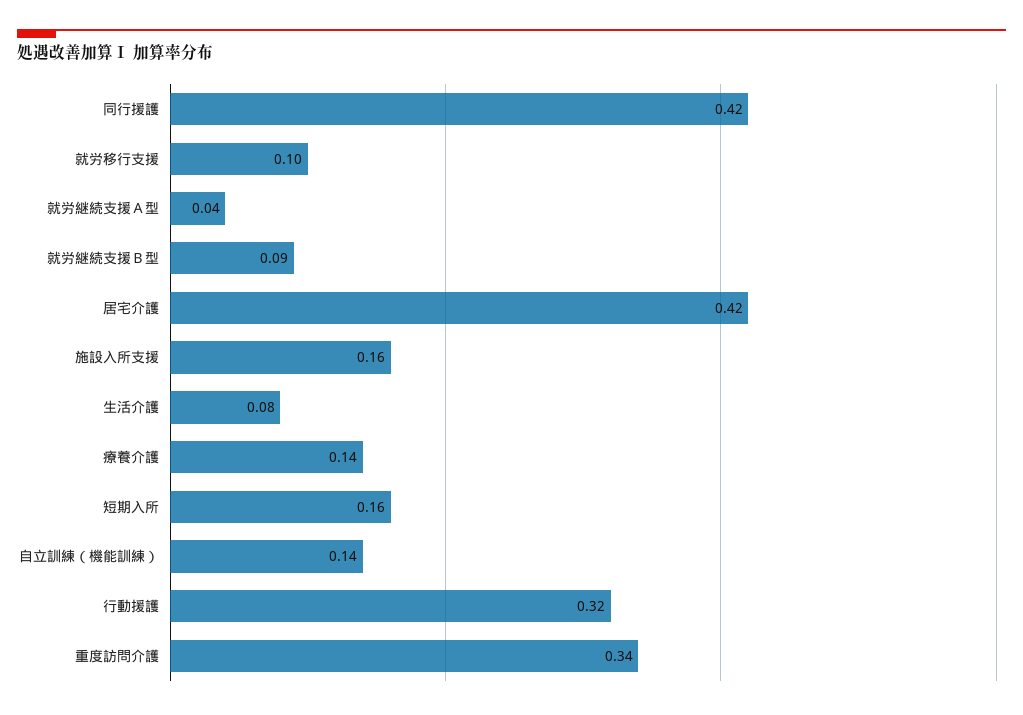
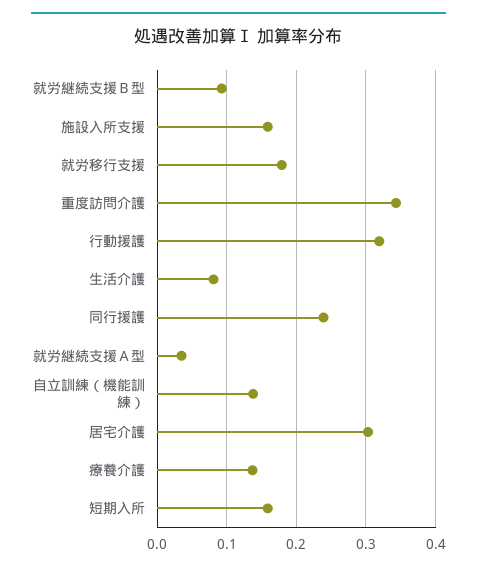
  {
-   "同行援護": 0.42,
+   "同行援護": 0.24,
-   "就労移行支援": 0.1,
+   "就労移行支援": 0.18,
    "就労継続支援Ａ型": 0.04,
    "就労継続支援Ｂ型": 0.09,
-   "居宅介護": 0.42,
+   "居宅介護": 0.3,
    "施設入所支援": 0.16,
    "生活介護": 0.08,
    "療養介護": 0.14,
    "短期入所": 0.16,
    "自立訓練（機能訓練）": 0.14,
    "行動援護": 0.32,
    "重度訪問介護": 0.34
  }

